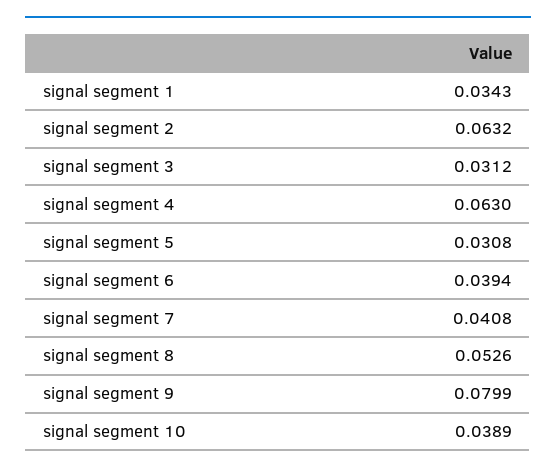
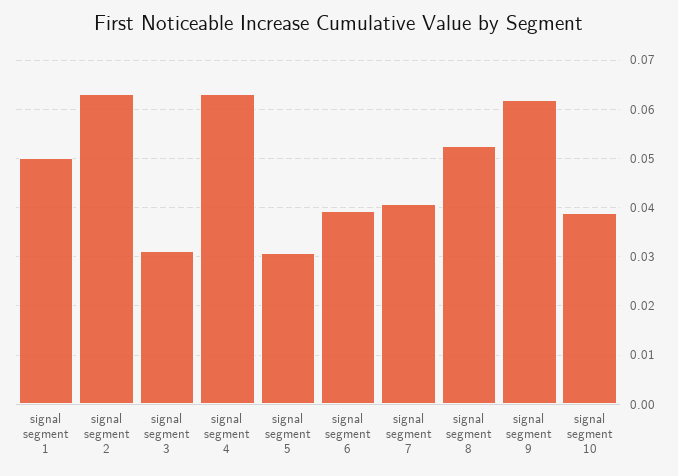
  {
-   "signal segment 1": 0.0343,
+   "signal segment 1": 0.05,
    "signal segment 2": 0.0632,
    "signal segment 3": 0.0312,
    "signal segment 4": 0.063,
    "signal segment 5": 0.0308,
    "signal segment 6": 0.0394,
    "signal segment 7": 0.0408,
    "signal segment 8": 0.0526,
-   "signal segment 9": 0.0799,
+   "signal segment 9": 0.062,
    "signal segment 10": 0.0389
  }

